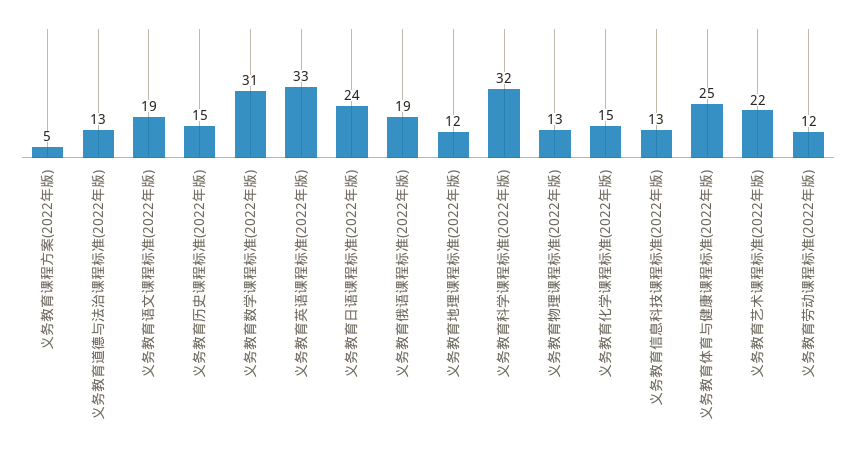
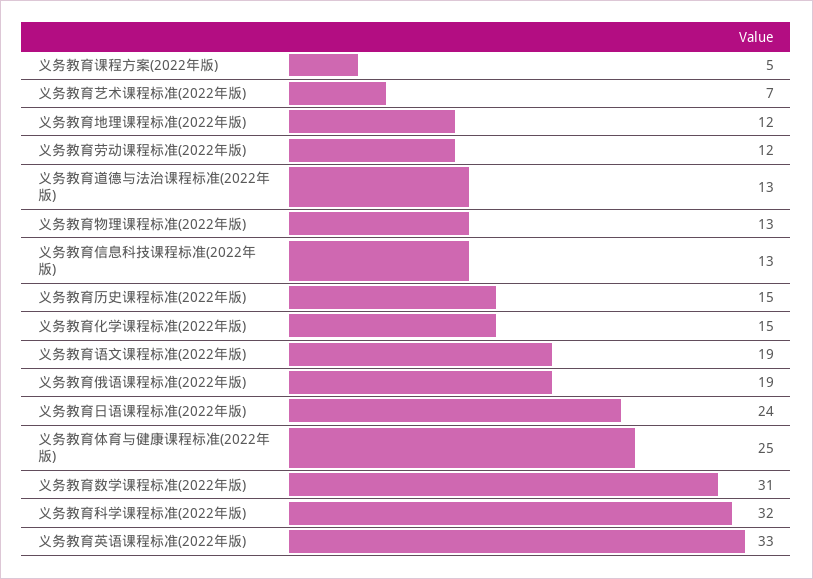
  {
    "义务教育课程方案(2022年版)": 5,
    "义务教育道德与法治课程标准(2022年版)": 13,
    "义务教育语文课程标准(2022年版)": 19,
    "义务教育历史课程标准(2022年版)": 15,
    "义务教育数学课程标准(2022年版)": 31,
    "义务教育英语课程标准(2022年版)": 33,
    "义务教育日语课程标准(2022年版)": 24,
    "义务教育俄语课程标准(2022年版)": 19,
    "义务教育地理课程标准(2022年版)": 12,
    "义务教育科学课程标准(2022年版)": 32,
    "义务教育物理课程标准(2022年版)": 13,
    "义务教育化学课程标准(2022年版)": 15,
    "义务教育信息科技课程标准(2022年版)": 13,
    "义务教育体育与健康课程标准(2022年版)": 25,
-   "义务教育艺术课程标准(2022年版)": 22,
+   "义务教育艺术课程标准(2022年版)": 7,
    "义务教育劳动课程标准(2022年版)": 12
  }

